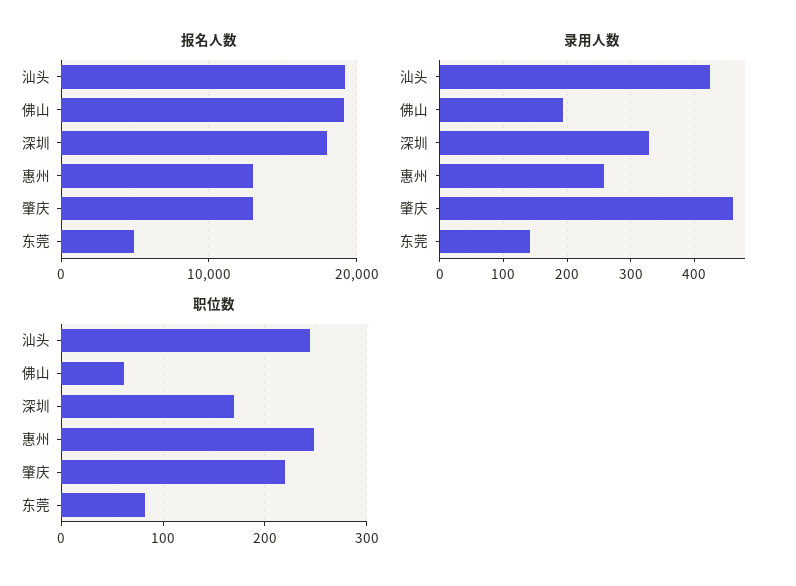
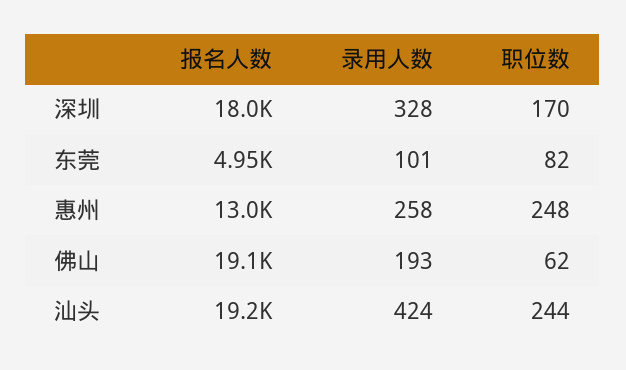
  {
    "报名人数": {
      "汕头": 19200,
      "佛山": 19100,
      "深圳": 18000,
      "惠州": 13000,
-     "肇庆": 13000,
      "东莞": 4950
    },
    "录用人数": {
      "汕头": 424,
      "佛山": 193,
      "深圳": 328,
      "惠州": 258,
-     "肇庆": 460,
-     "东莞": 140
+     "东莞": 101
    },
    "职位数": {
      "汕头": 244,
      "佛山": 62,
      "深圳": 170,
      "惠州": 248,
-     "肇庆": 220,
      "东莞": 82
    }
  }

